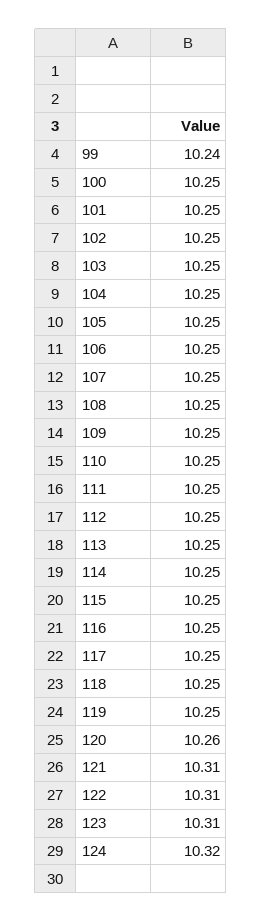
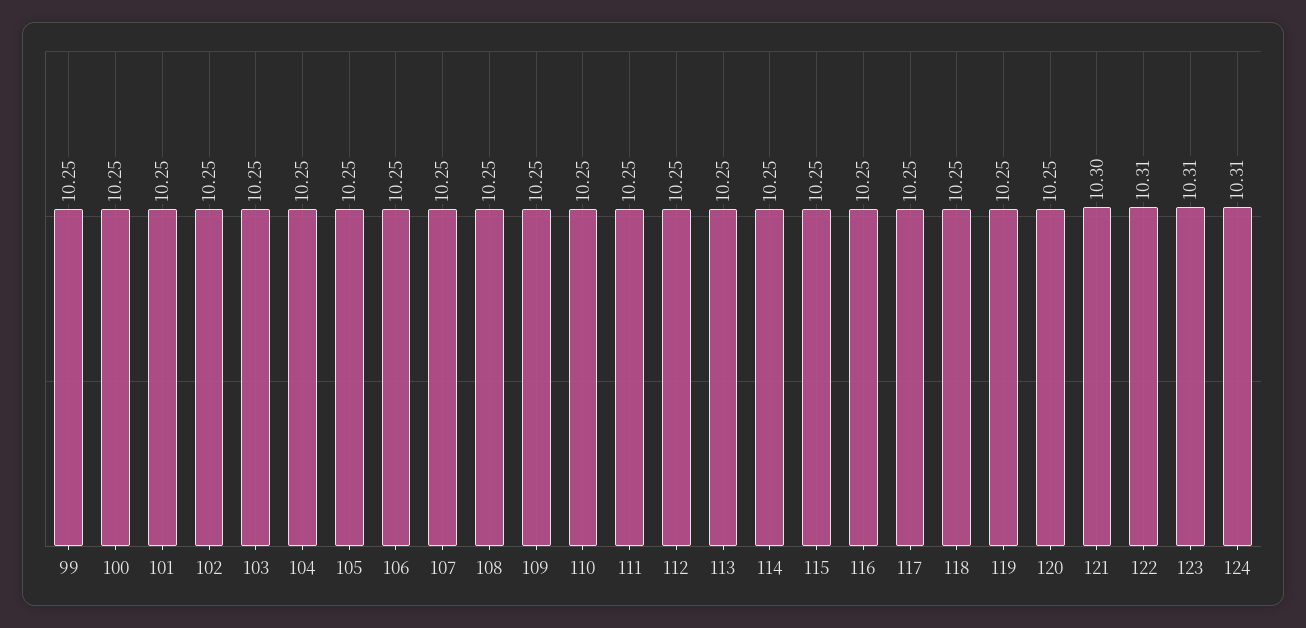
  {
-   "99": 10.24,
+   "99": 10.25,
    "100": 10.25,
    "101": 10.25,
    "102": 10.25,
    "103": 10.25,
    "104": 10.25,
    "105": 10.25,
    "106": 10.25,
    "107": 10.25,
    "108": 10.25,
    "109": 10.25,
    "110": 10.25,
    "111": 10.25,
    "112": 10.25,
    "113": 10.25,
    "114": 10.25,
    "115": 10.25,
    "116": 10.25,
    "117": 10.25,
    "118": 10.25,
    "119": 10.25,
-   "120": 10.26,
+   "120": 10.25,
-   "121": 10.31,
+   "121": 10.3,
    "122": 10.31,
    "123": 10.31,
-   "124": 10.32
+   "124": 10.31
  }

